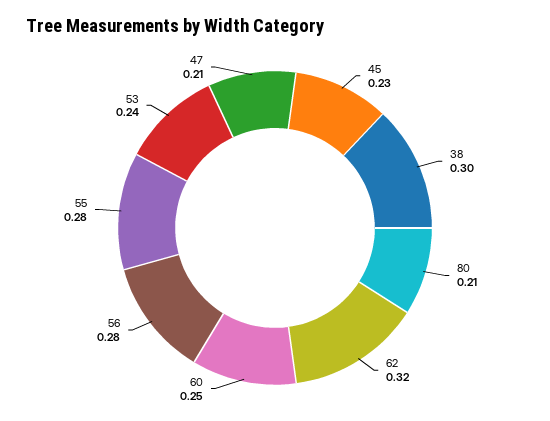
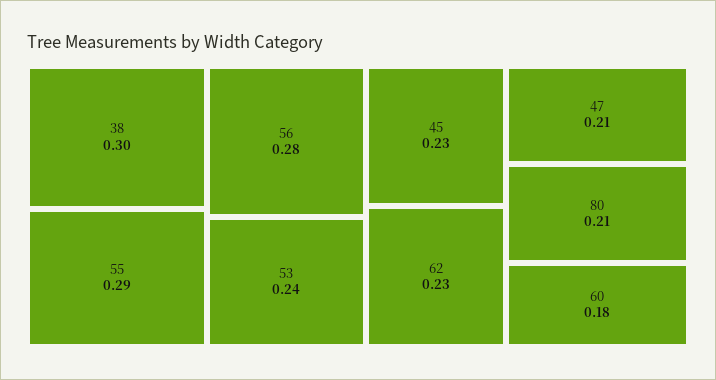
  {
    "45": 0.23,
    "38": 0.3,
    "80": 0.21,
-   "62": 0.32,
+   "62": 0.23,
-   "60": 0.25,
+   "60": 0.18,
    "56": 0.28,
-   "55": 0.28,
+   "55": 0.29,
    "53": 0.24,
    "47": 0.21
  }

